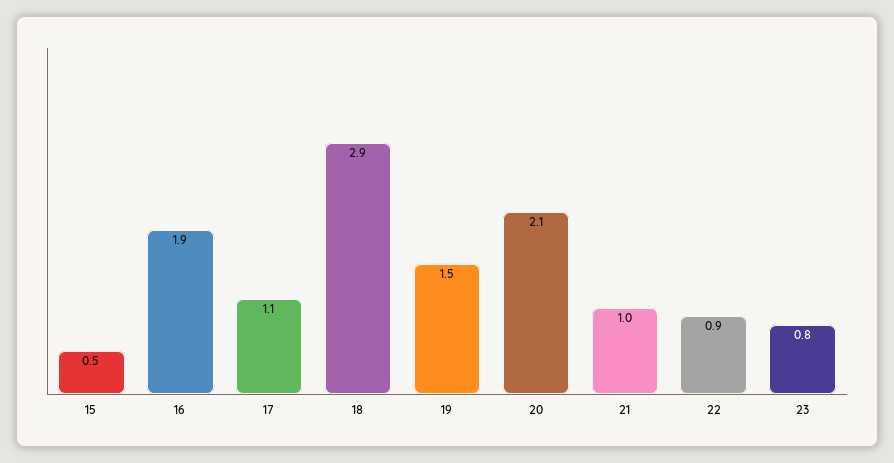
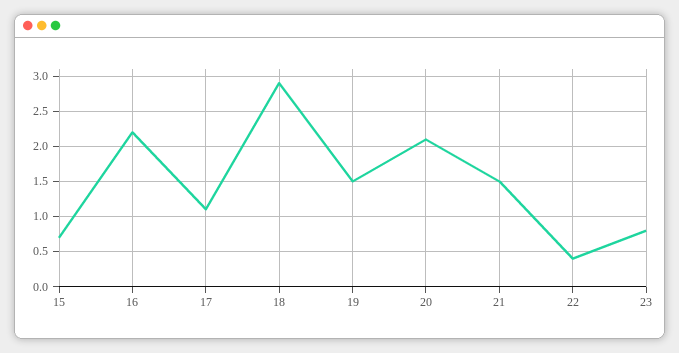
  {
-   "15": 0.5,
+   "15": 0.7,
-   "16": 1.9,
+   "16": 2.2,
    "17": 1.1,
    "18": 2.9,
    "19": 1.5,
    "20": 2.1,
-   "21": 1,
+   "21": 1.5,
-   "22": 0.9,
+   "22": 0.4,
    "23": 0.8
  }

